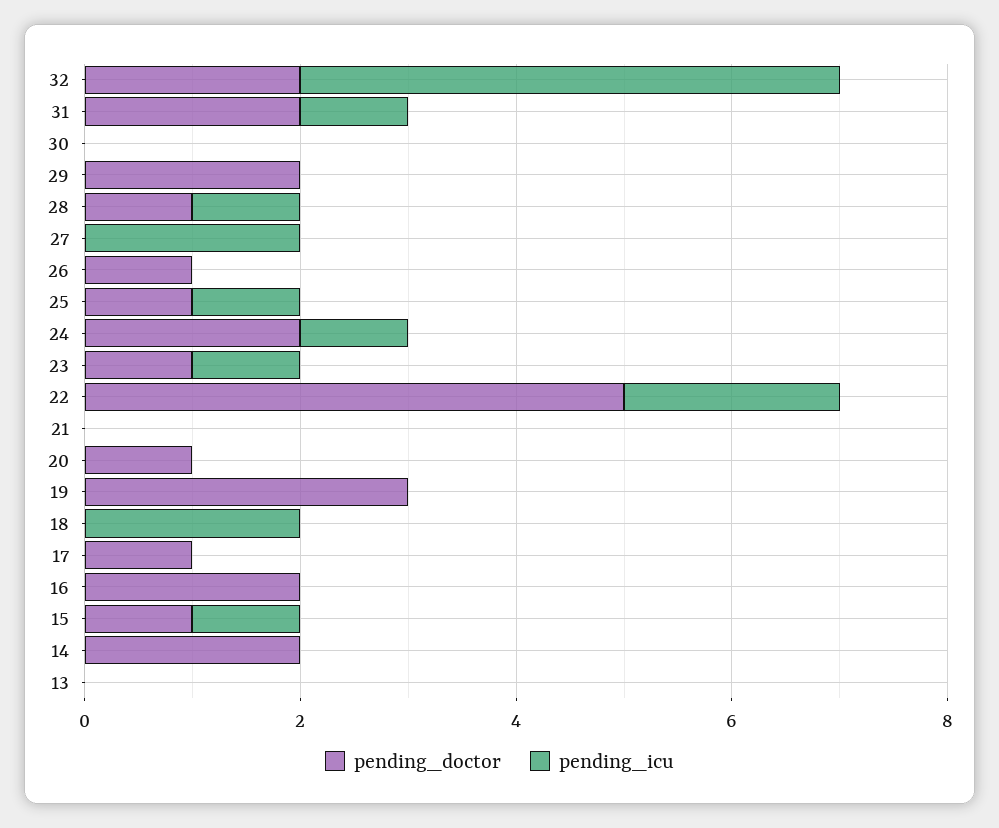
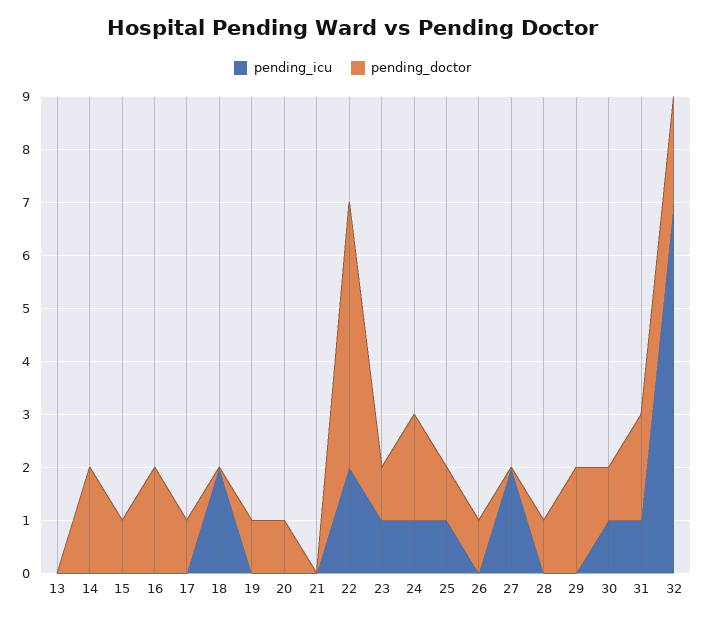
  {
    "pending_doctor": {
      "32": 2,
      "31": 2,
-     "30": 0,
+     "30": 1,
      "29": 2,
      "28": 1,
      "27": 0,
      "26": 1,
      "25": 1,
      "24": 2,
      "23": 1,
      "22": 5,
      "21": 0,
      "20": 1,
-     "19": 3,
+     "19": 1,
      "18": 0,
      "17": 1,
      "16": 2,
      "15": 1,
      "14": 2,
      "13": 0
    },
    "pending_icu": {
-     "32": 5,
+     "32": 7,
      "31": 1,
-     "30": 0,
+     "30": 1,
      "29": 0,
-     "28": 1,
+     "28": 0,
      "27": 2,
      "26": 0,
      "25": 1,
      "24": 1,
      "23": 1,
      "22": 2,
      "21": 0,
      "20": 0,
      "19": 0,
      "18": 2,
      "17": 0,
      "16": 0,
-     "15": 1,
+     "15": 0,
      "14": 0,
      "13": 0
    }
  }

